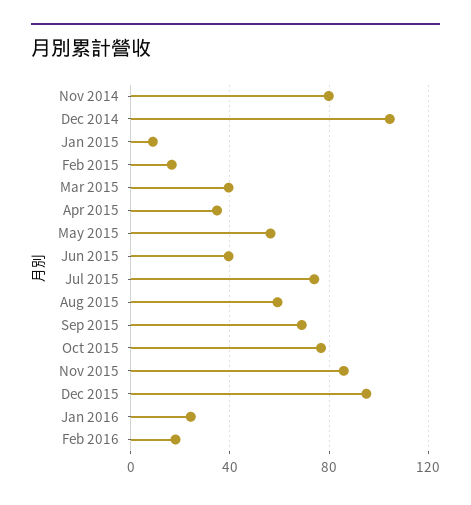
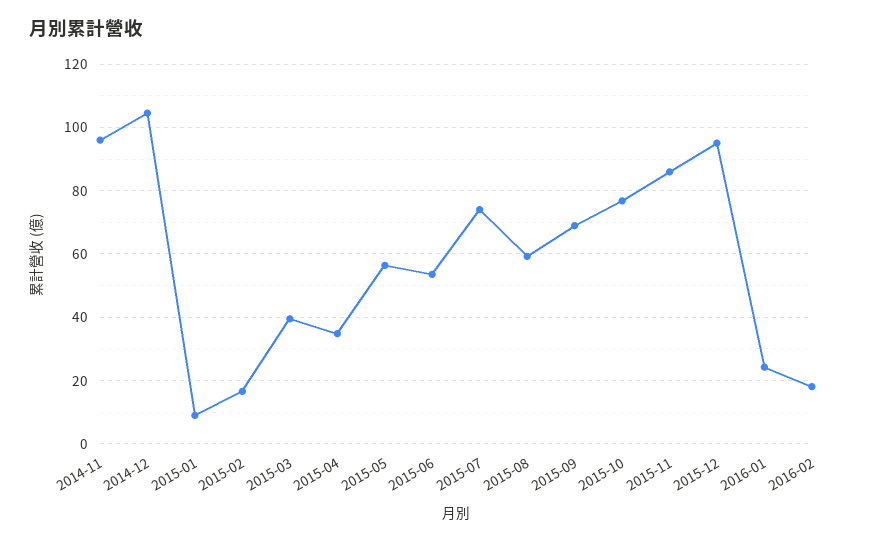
  {
-   "Nov 2014": 80,
+   "Nov 2014": 96,
    "Dec 2014": 104,
    "Jan 2015": 8,
    "Feb 2015": 16,
    "Mar 2015": 40,
    "Apr 2015": 34,
    "May 2015": 56,
-   "Jun 2015": 40,
+   "Jun 2015": 54,
    "Jul 2015": 74,
    "Aug 2015": 60,
    "Sep 2015": 68,
    "Oct 2015": 76,
    "Nov 2015": 86,
    "Dec 2015": 96,
    "Jan 2016": 24,
    "Feb 2016": 18
  }

